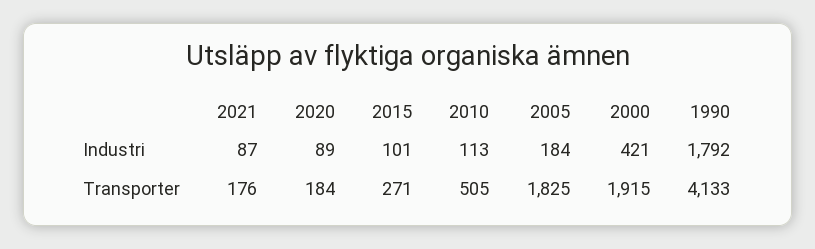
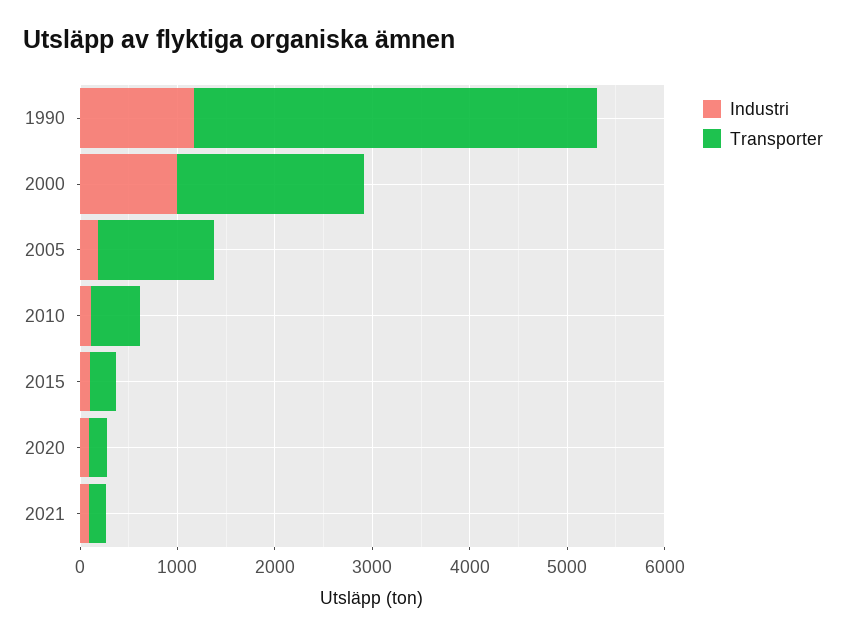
  {
    "Industri": {
      "2021": 87,
      "2020": 89,
      "2015": 101,
      "2010": 113,
      "2005": 184,
-     "2000": 421,
+     "2000": 1000,
-     "1990": 1792
+     "1990": 1200
    },
    "Transporter": {
      "2021": 176,
      "2020": 184,
      "2015": 271,
      "2010": 505,
-     "2005": 1825,
+     "2005": 1200,
      "2000": 1915,
      "1990": 4133
    }
  }

